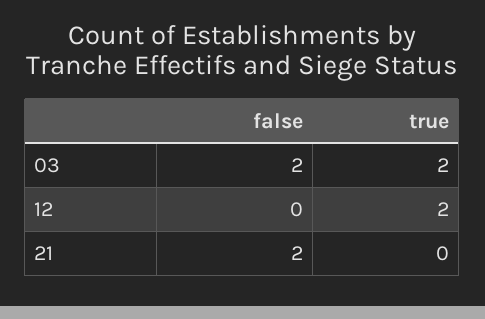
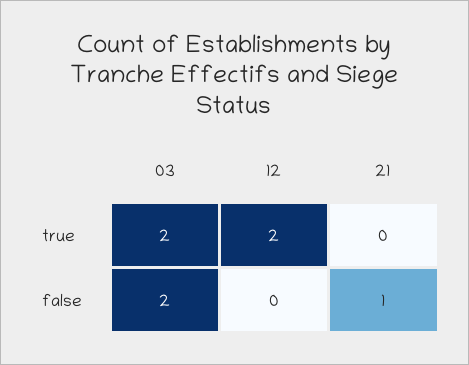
  {
    "false": {
      "03": 2,
      "12": 0,
-     "21": 2
+     "21": 1
    },
    "true": {
      "03": 2,
      "12": 2,
      "21": 0
    }
  }

